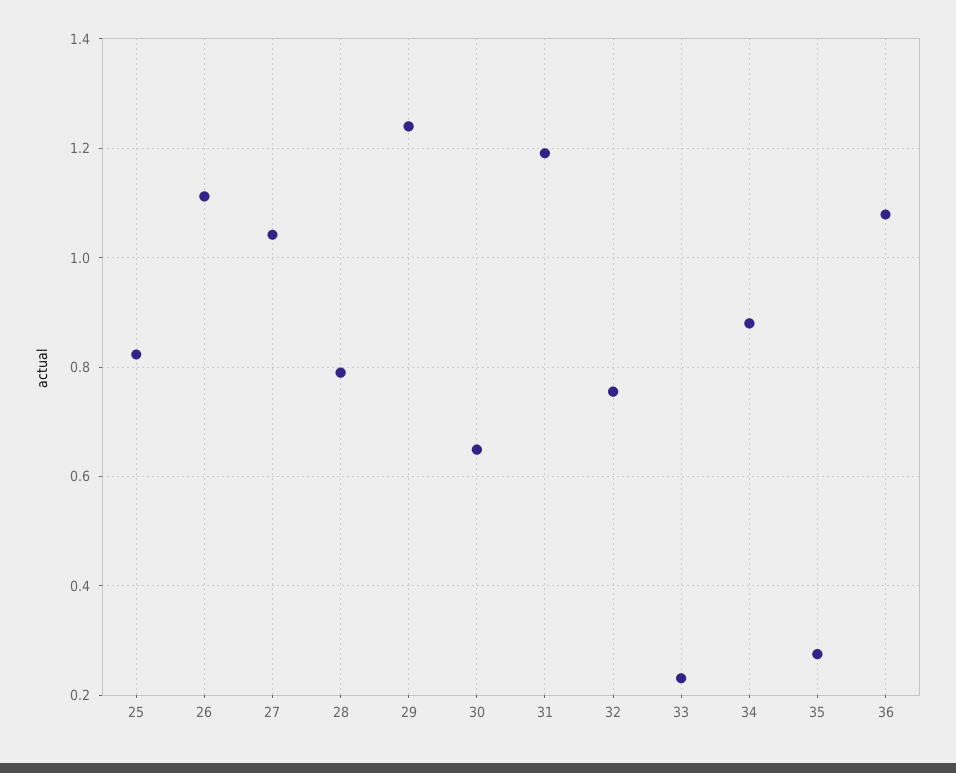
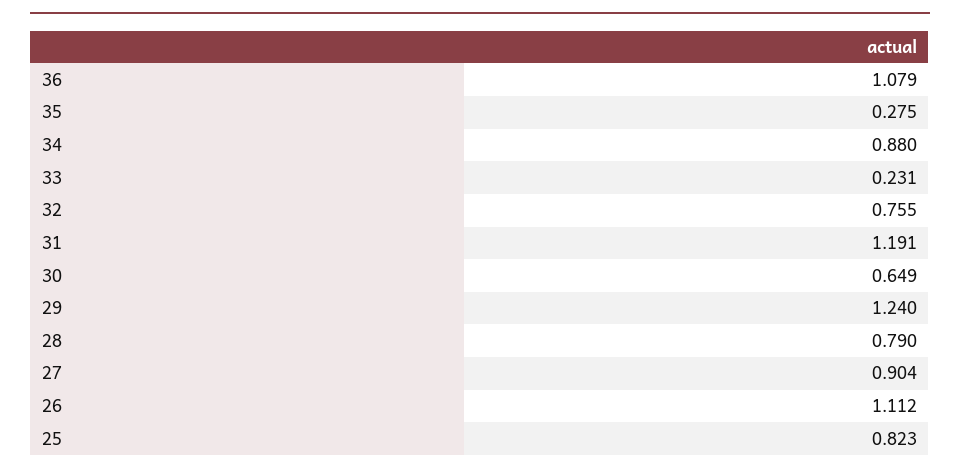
  {
    "25": 0.823,
    "26": 1.112,
-   "27": 1.04,
+   "27": 0.904,
    "28": 0.79,
    "29": 1.24,
    "30": 0.649,
    "31": 1.191,
    "32": 0.755,
    "33": 0.231,
    "34": 0.88,
    "35": 0.275,
    "36": 1.079
  }

